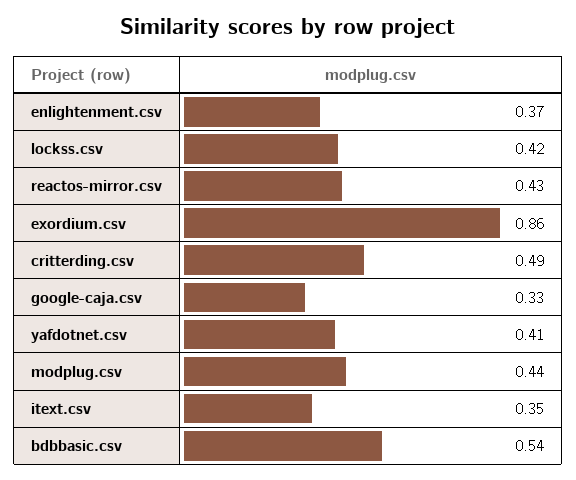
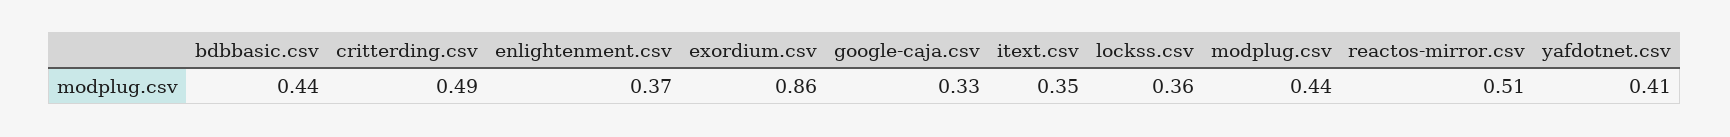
  {
    "enlightenment.csv": 0.37,
-   "lockss.csv": 0.42,
+   "lockss.csv": 0.36,
-   "reactos-mirror.csv": 0.43,
+   "reactos-mirror.csv": 0.51,
    "exordium.csv": 0.86,
    "critterding.csv": 0.49,
    "google-caja.csv": 0.33,
    "yafdotnet.csv": 0.41,
    "modplug.csv": 0.44,
    "itext.csv": 0.35,
-   "bdbbasic.csv": 0.54
+   "bdbbasic.csv": 0.44
  }

